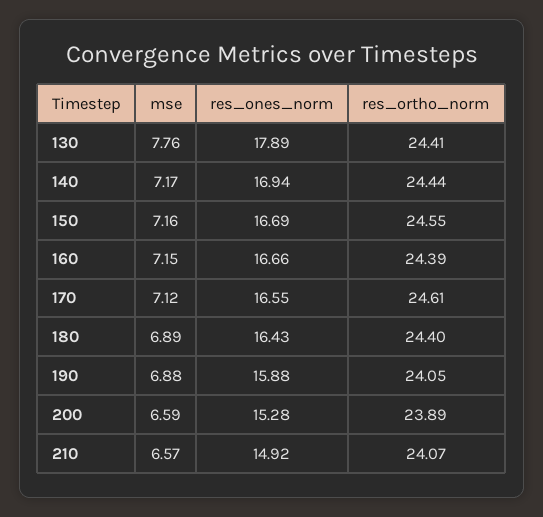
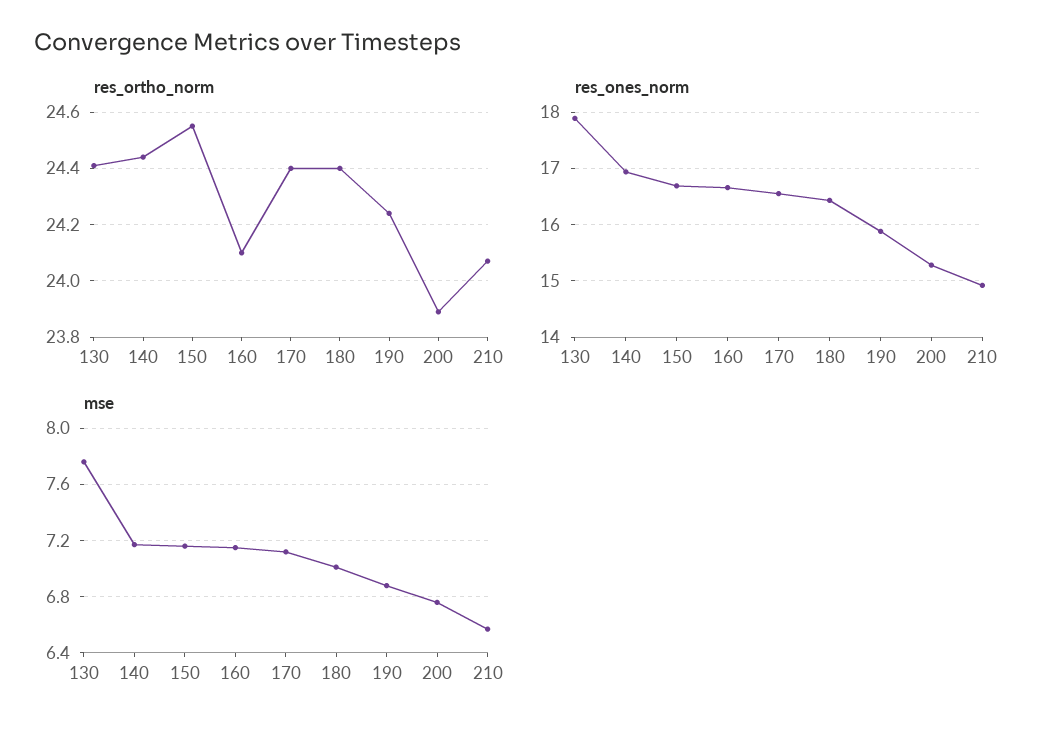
  {
    "mse": {
      "130": 7.76,
      "140": 7.17,
      "150": 7.16,
      "160": 7.15,
      "170": 7.12,
-     "180": 6.89,
+     "180": 7,
      "190": 6.88,
-     "200": 6.59,
+     "200": 6.75,
      "210": 6.57
    },
    "res_ones_norm": {
      "130": 17.89,
      "140": 16.94,
      "150": 16.69,
      "160": 16.66,
      "170": 16.55,
      "180": 16.43,
      "190": 15.88,
      "200": 15.28,
      "210": 14.92
    },
    "res_ortho_norm": {
      "130": 24.41,
      "140": 24.44,
      "150": 24.55,
-     "160": 24.39,
+     "160": 24.1,
-     "170": 24.61,
+     "170": 24.4,
      "180": 24.4,
-     "190": 24.05,
+     "190": 24.25,
      "200": 23.89,
      "210": 24.07
    }
  }

